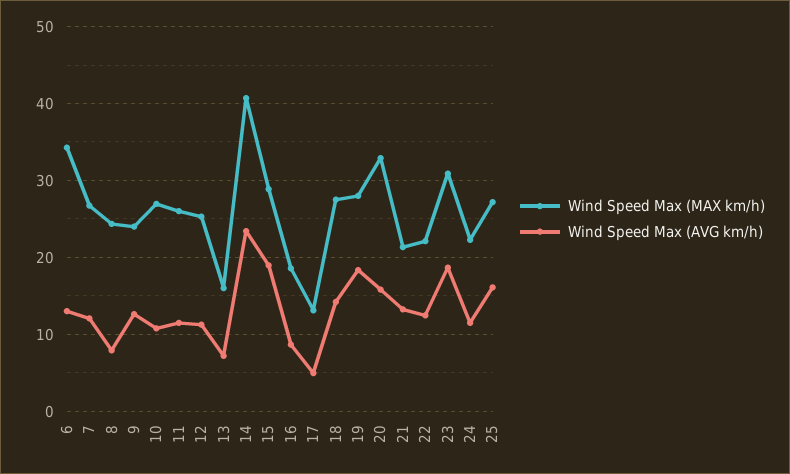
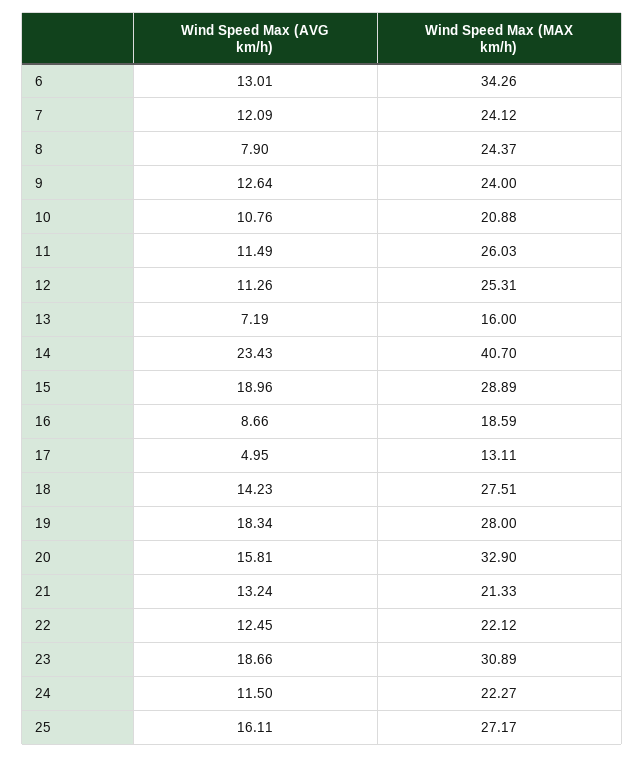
  {
    "Wind Speed Max (MAX km/h)": {
      "6": 34.26,
-     "7": 27,
+     "7": 24.12,
      "8": 24.37,
      "9": 24,
-     "10": 27,
+     "10": 20.88,
      "11": 26.03,
      "12": 25.31,
      "13": 16,
      "14": 40.7,
      "15": 28.89,
      "16": 18.59,
      "17": 13.11,
      "18": 27.51,
      "19": 28,
      "20": 32.9,
      "21": 21.33,
      "22": 22.12,
      "23": 30.89,
      "24": 22.27,
      "25": 27.17
    },
    "Wind Speed Max (AVG km/h)": {
      "6": 13.01,
      "7": 12.09,
      "8": 7.9,
      "9": 12.64,
      "10": 10.76,
      "11": 11.49,
      "12": 11.26,
      "13": 7.19,
      "14": 23.43,
      "15": 18.96,
      "16": 8.66,
      "17": 4.95,
      "18": 14.23,
      "19": 18.34,
      "20": 15.81,
      "21": 13.24,
      "22": 12.45,
      "23": 18.66,
      "24": 11.5,
      "25": 16.11
    }
  }

